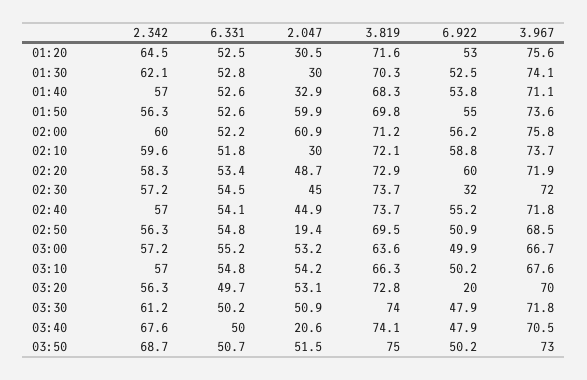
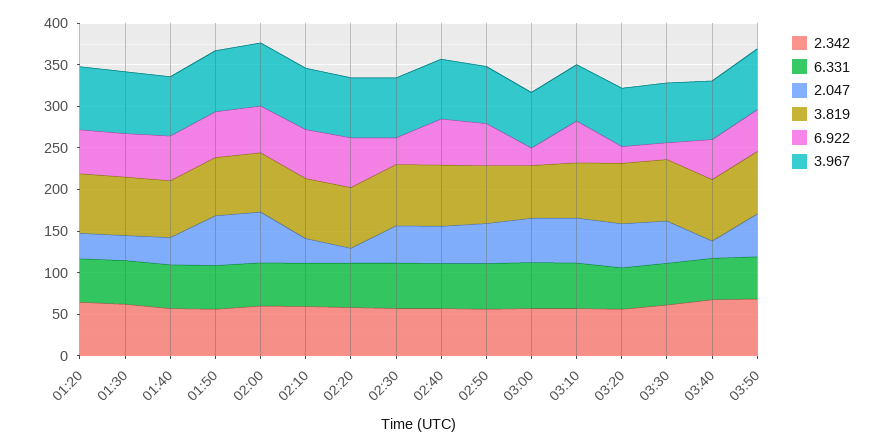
  {
    "2.342": {
      "01:20": 64.5,
      "01:30": 62.1,
      "01:40": 57,
      "01:50": 56.3,
      "02:00": 60,
      "02:10": 59.6,
      "02:20": 58.3,
      "02:30": 57.2,
      "02:40": 57,
      "02:50": 56.3,
      "03:00": 57.2,
      "03:10": 57,
      "03:20": 56.3,
      "03:30": 61.2,
      "03:40": 67.6,
      "03:50": 68.7
    },
    "6.331": {
      "01:20": 52.5,
      "01:30": 52.8,
      "01:40": 52.6,
      "01:50": 52.6,
      "02:00": 52.2,
      "02:10": 51.8,
      "02:20": 53.4,
      "02:30": 54.5,
      "02:40": 54.1,
      "02:50": 54.8,
      "03:00": 55.2,
      "03:10": 54.8,
      "03:20": 49.7,
      "03:30": 50.2,
      "03:40": 50,
      "03:50": 50.7
    },
    "2.047": {
      "01:20": 30.5,
      "01:30": 30,
      "01:40": 32.9,
      "01:50": 59.9,
      "02:00": 60.9,
      "02:10": 30,
-     "02:20": 48.7,
+     "02:20": 20,
      "02:30": 45,
      "02:40": 44.9,
-     "02:50": 19.4,
+     "02:50": 50,
      "03:00": 53.2,
      "03:10": 54.2,
      "03:20": 53.1,
      "03:30": 50.9,
      "03:40": 20.6,
      "03:50": 51.5
    },
    "3.819": {
      "01:20": 71.6,
      "01:30": 70.3,
      "01:40": 68.3,
      "01:50": 69.8,
      "02:00": 71.2,
      "02:10": 72.1,
      "02:20": 72.9,
      "02:30": 73.7,
      "02:40": 73.7,
      "02:50": 69.5,
      "03:00": 63.6,
      "03:10": 66.3,
      "03:20": 72.8,
      "03:30": 74,
      "03:40": 74.1,
      "03:50": 75
    },
    "6.922": {
      "01:20": 53,
      "01:30": 52.5,
      "01:40": 53.8,
      "01:50": 55,
      "02:00": 56.2,
      "02:10": 58.8,
      "02:20": 60,
      "02:30": 32,
      "02:40": 55.2,
      "02:50": 50.9,
-     "03:00": 49.9,
+     "03:00": 20,
      "03:10": 50.2,
      "03:20": 20,
-     "03:30": 47.9,
+     "03:30": 20,
      "03:40": 47.9,
      "03:50": 50.2
    },
    "3.967": {
      "01:20": 75.6,
      "01:30": 74.1,
      "01:40": 71.1,
      "01:50": 73.6,
      "02:00": 75.8,
      "02:10": 73.7,
      "02:20": 71.9,
      "02:30": 72,
      "02:40": 71.8,
      "02:50": 68.5,
      "03:00": 66.7,
      "03:10": 67.6,
      "03:20": 70,
      "03:30": 71.8,
      "03:40": 70.5,
      "03:50": 73
    }
  }

